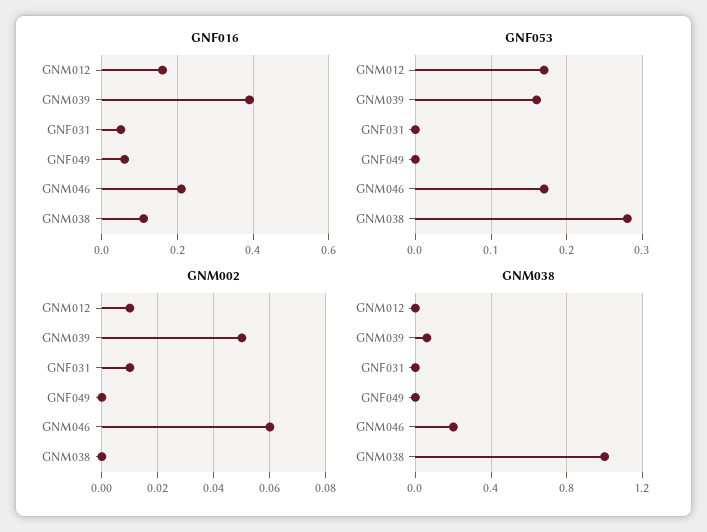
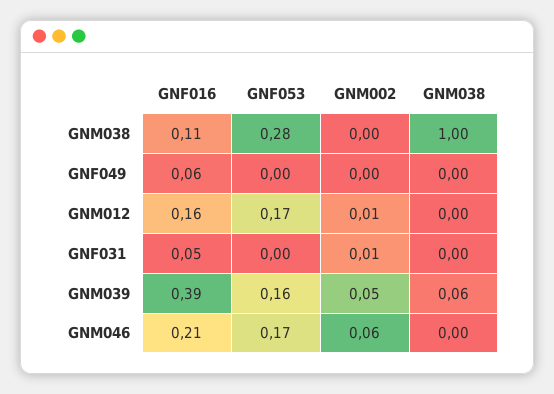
  {
    "GNF016": {
      "GNM012": 0.16,
      "GNM039": 0.39,
      "GNF031": 0.05,
      "GNF049": 0.06,
      "GNM046": 0.21,
      "GNM038": 0.11
    },
    "GNF053": {
      "GNM012": 0.17,
      "GNM039": 0.16,
      "GNF031": 0,
      "GNF049": 0,
      "GNM046": 0.17,
      "GNM038": 0.28
    },
    "GNM002": {
      "GNM012": 0.01,
      "GNM039": 0.05,
      "GNF031": 0.01,
      "GNF049": 0,
      "GNM046": 0.06,
      "GNM038": 0
    },
    "GNM038": {
      "GNM012": 0,
      "GNM039": 0.06,
      "GNF031": 0,
      "GNF049": 0,
-     "GNM046": 0.2,
+     "GNM046": 0,
      "GNM038": 1
    }
  }

